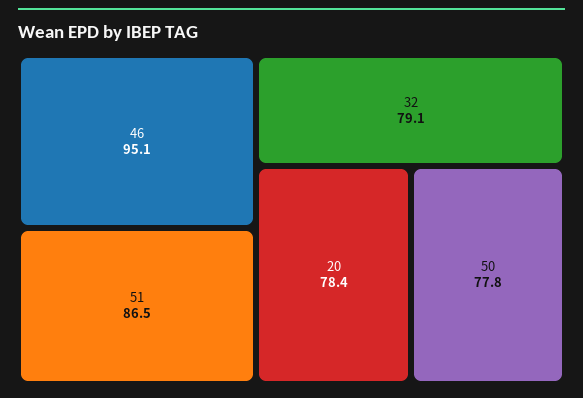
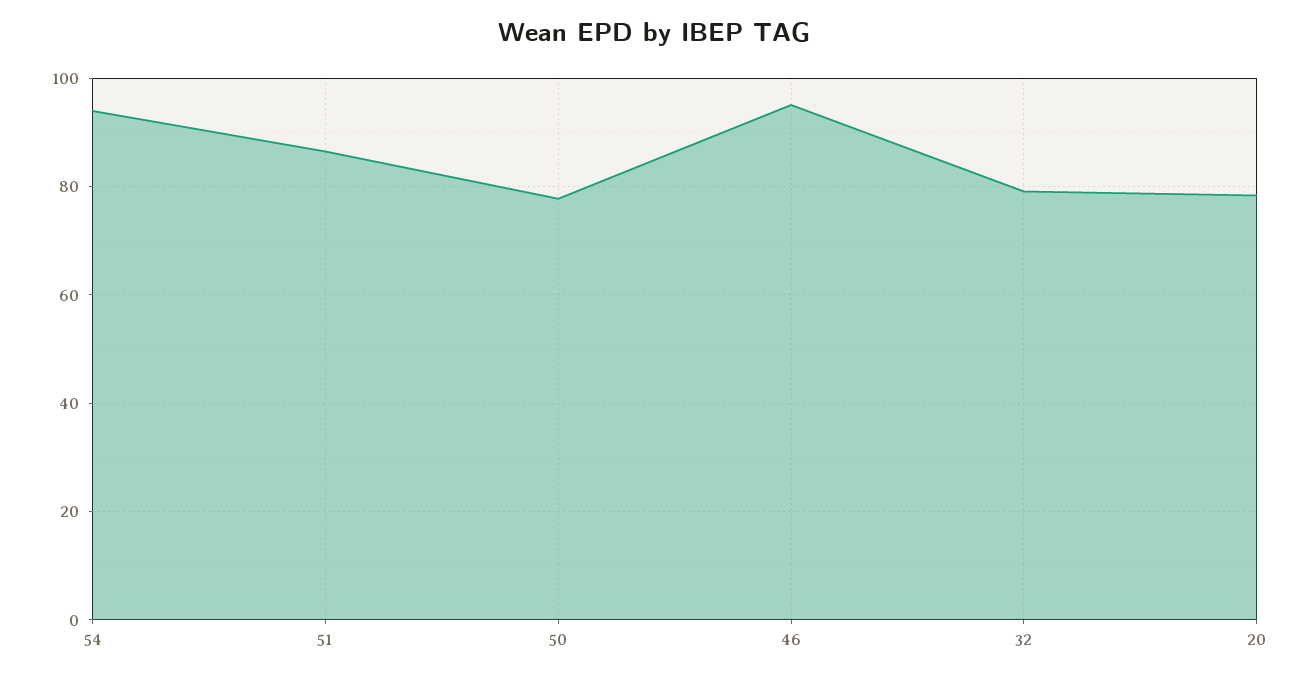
  {
    "46": 95.1,
    "51": 86.5,
    "32": 79.1,
    "20": 78.4,
-   "50": 77.8
+   "50": 77.8,
+   "54": 94
  }

